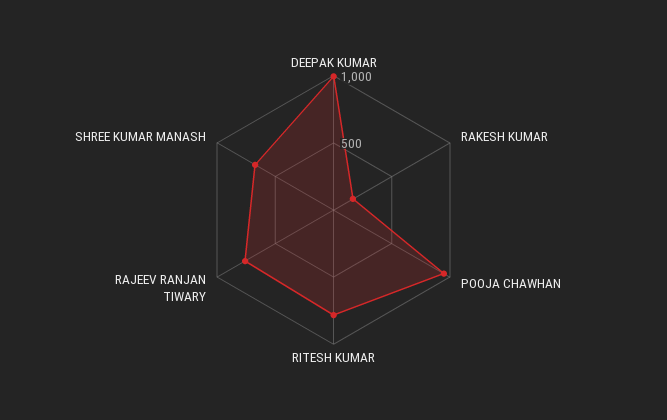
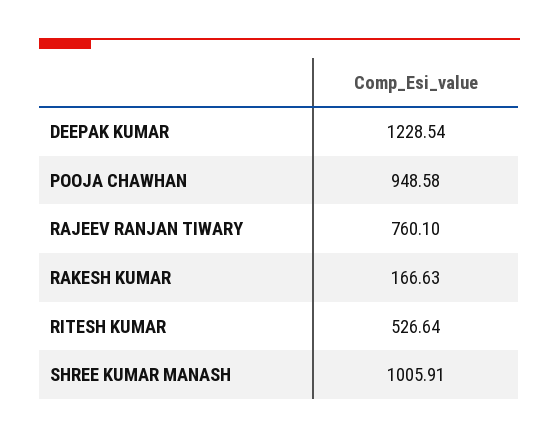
  {
-   "DEEPAK KUMAR": 1000,
+   "DEEPAK KUMAR": 1228.54,
    "RAKESH KUMAR": 166.63,
    "POOJA CHAWHAN": 948.58,
-   "RITESH KUMAR": 800,
+   "RITESH KUMAR": 526.64,
    "RAJEEV RANJAN TIWARY": 760.1,
-   "SHREE KUMAR MANASH": 700
+   "SHREE KUMAR MANASH": 1005.91
  }

